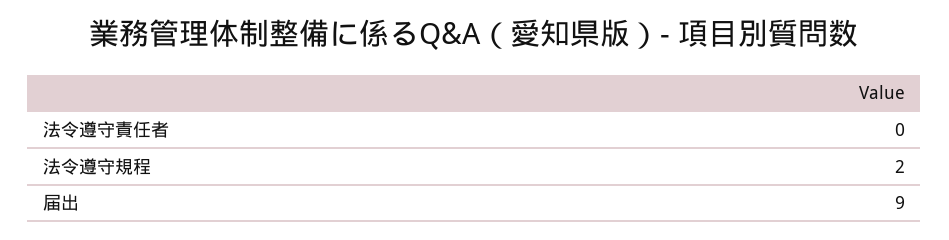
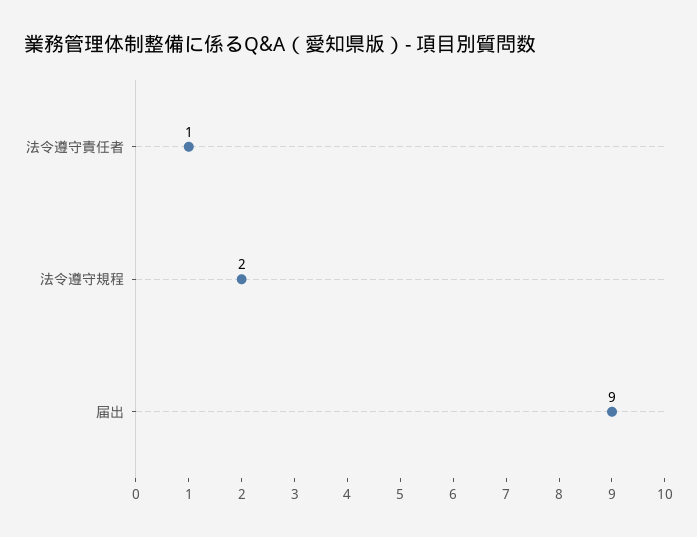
  {
-   "法令遵守責任者": 0,
+   "法令遵守責任者": 1,
    "法令遵守規程": 2,
    "届出": 9
  }

